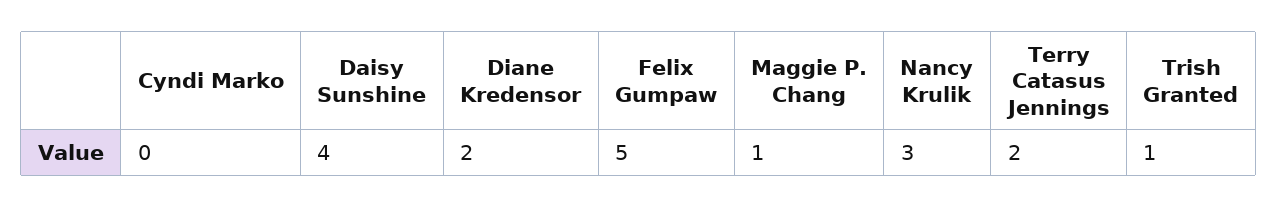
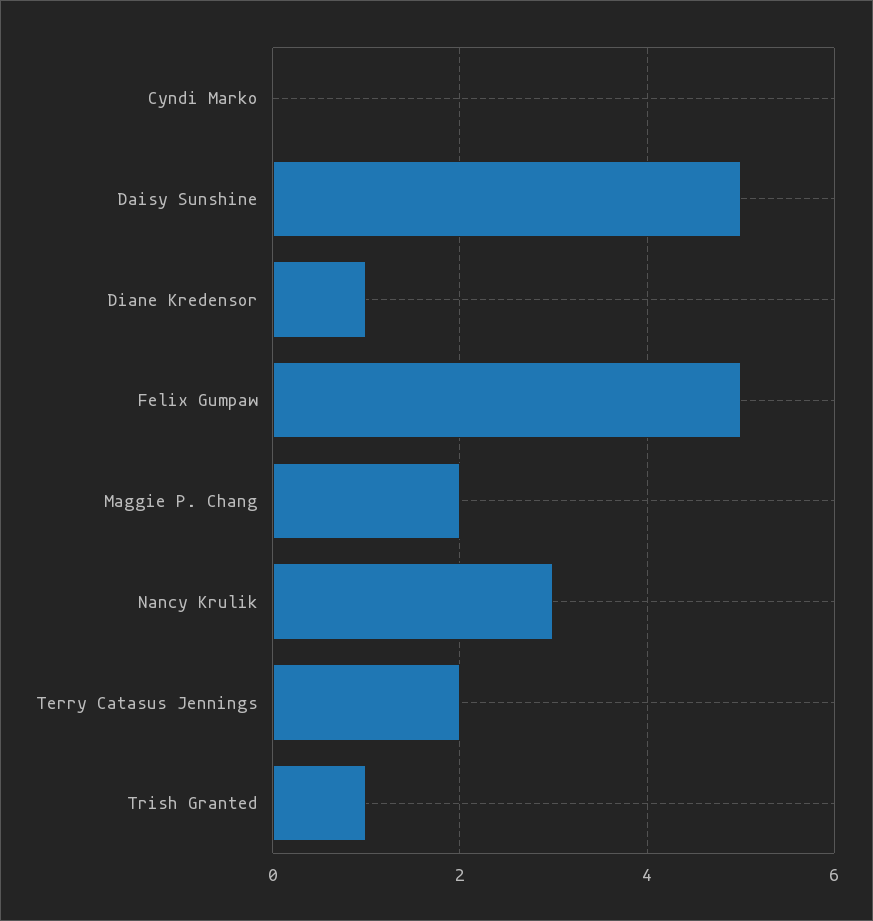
  {
    "Cyndi Marko": 0,
-   "Daisy Sunshine": 4,
+   "Daisy Sunshine": 5,
-   "Diane Kredensor": 2,
+   "Diane Kredensor": 1,
    "Felix Gumpaw": 5,
-   "Maggie P. Chang": 1,
+   "Maggie P. Chang": 2,
    "Nancy Krulik": 3,
    "Terry Catasus Jennings": 2,
    "Trish Granted": 1
  }

